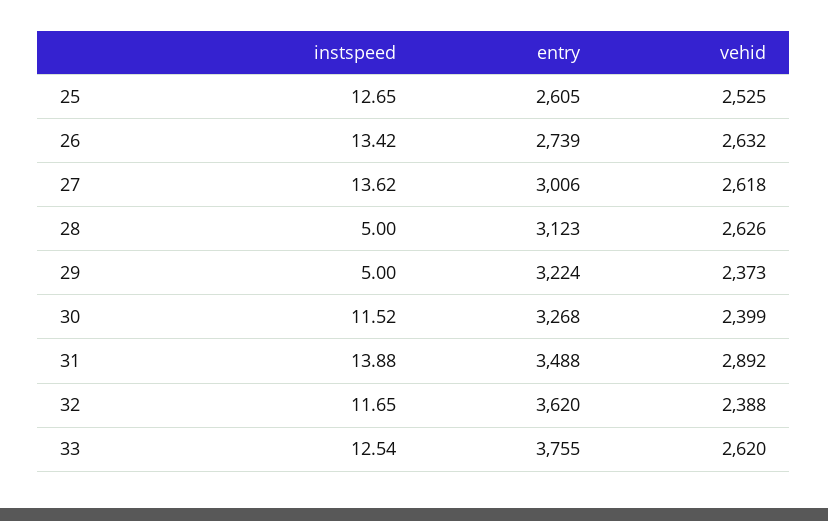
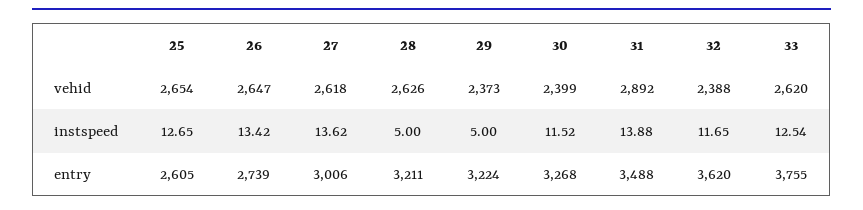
  {
    "instspeed": {
      "25": 12.65,
      "26": 13.42,
      "27": 13.62,
      "28": 5,
      "29": 5,
      "30": 11.52,
      "31": 13.88,
      "32": 11.65,
      "33": 12.54
    },
    "entry": {
      "25": 2605,
      "26": 2739,
      "27": 3006,
-     "28": 3123,
+     "28": 3211,
      "29": 3224,
      "30": 3268,
      "31": 3488,
      "32": 3620,
      "33": 3755
    },
    "vehid": {
-     "25": 2525,
+     "25": 2654,
-     "26": 2632,
+     "26": 2647,
      "27": 2618,
      "28": 2626,
      "29": 2373,
      "30": 2399,
      "31": 2892,
      "32": 2388,
      "33": 2620
    }
  }

